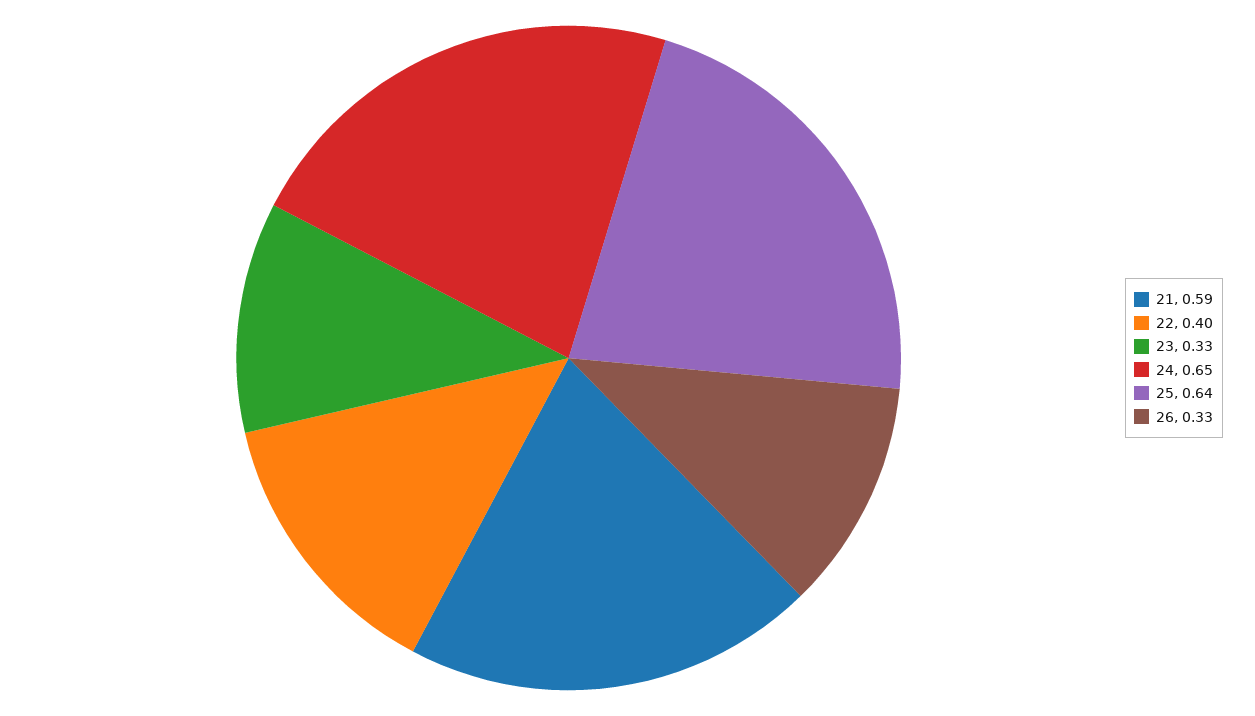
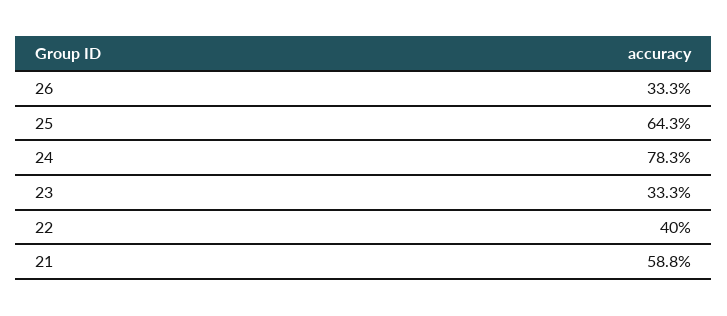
  {
    "21": 0.588,
    "22": 0.4,
    "23": 0.333,
-   "24": 0.65,
+   "24": 0.783,
    "25": 0.643,
    "26": 0.333
  }

